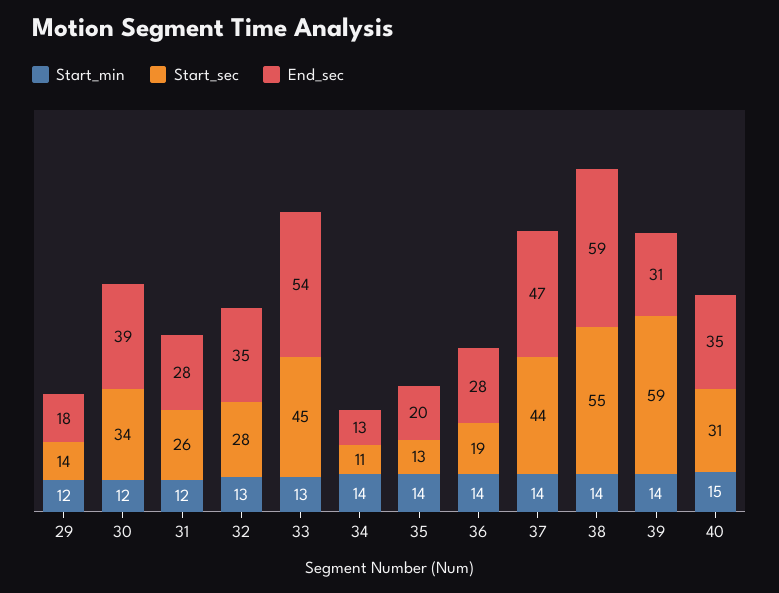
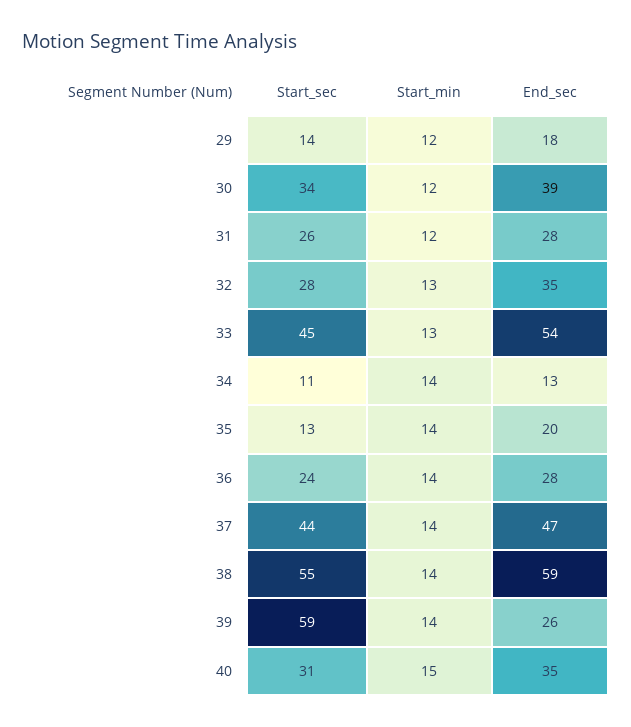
  {
    "Start_min": {
      "29": 12,
      "30": 12,
      "31": 12,
      "32": 13,
      "33": 13,
      "34": 14,
      "35": 14,
      "36": 14,
      "37": 14,
      "38": 14,
      "39": 14,
      "40": 15
    },
    "Start_sec": {
      "29": 14,
      "30": 34,
      "31": 26,
      "32": 28,
      "33": 45,
      "34": 11,
      "35": 13,
-     "36": 19,
+     "36": 24,
      "37": 44,
      "38": 55,
      "39": 59,
      "40": 31
    },
    "End_sec": {
      "29": 18,
      "30": 39,
      "31": 28,
      "32": 35,
      "33": 54,
      "34": 13,
      "35": 20,
      "36": 28,
      "37": 47,
      "38": 59,
-     "39": 31,
+     "39": 26,
      "40": 35
    }
  }

